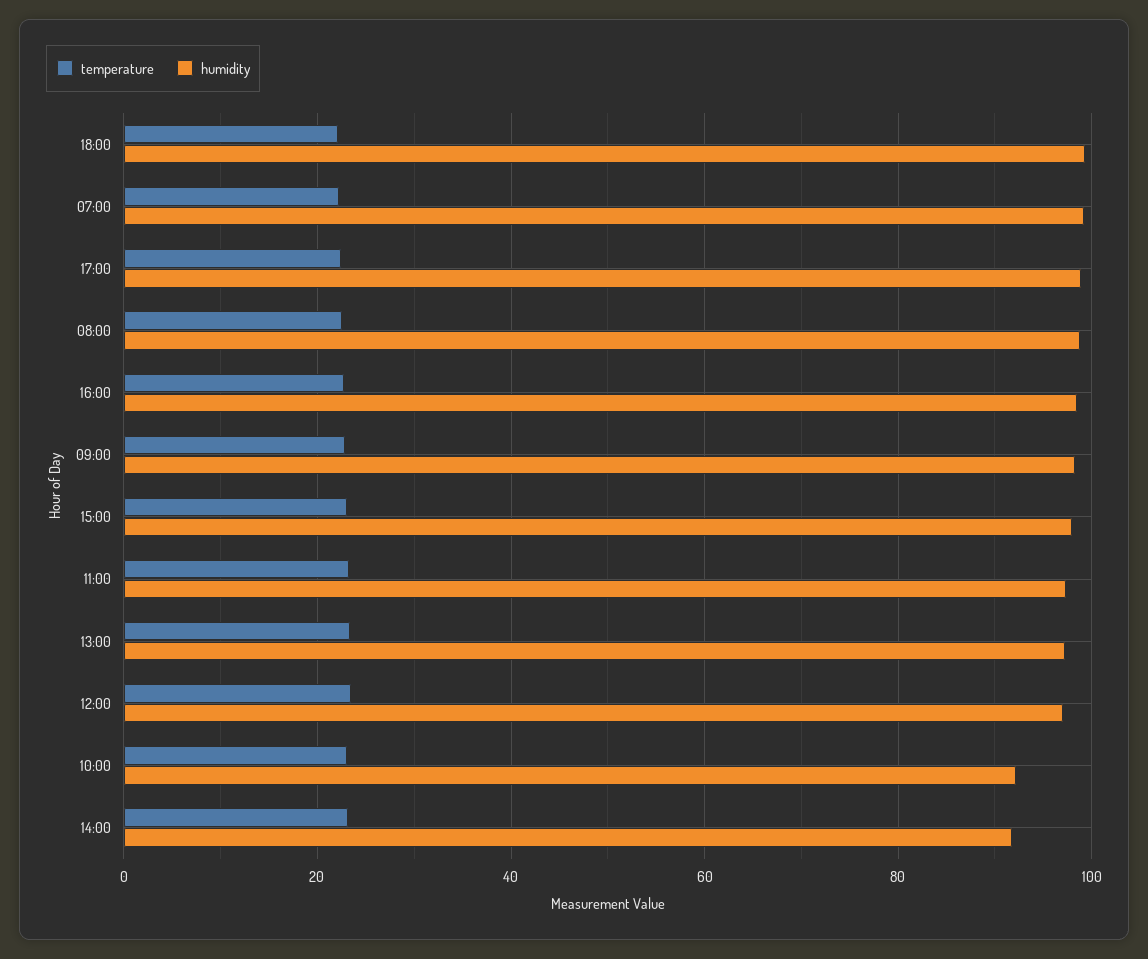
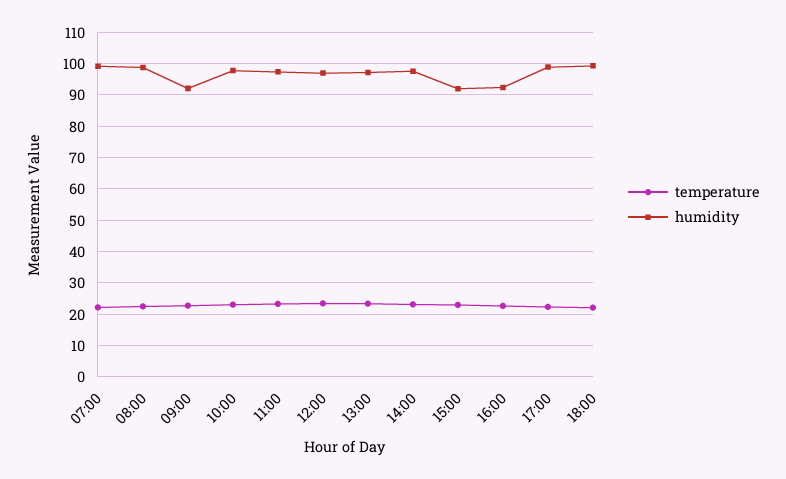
  {
    "temperature": {
      "18:00": 22,
      "07:00": 22,
      "17:00": 22,
      "08:00": 22,
      "16:00": 22,
      "09:00": 22,
      "15:00": 24,
      "11:00": 24,
      "13:00": 24,
      "12:00": 24,
      "10:00": 24,
      "14:00": 24
    },
    "humidity": {
      "18:00": 100,
      "07:00": 100,
      "17:00": 98,
      "08:00": 98,
-     "16:00": 98,
+     "16:00": 92,
-     "09:00": 98,
+     "09:00": 92,
-     "15:00": 98,
+     "15:00": 92,
      "11:00": 98,
      "13:00": 98,
      "12:00": 98,
-     "10:00": 92,
+     "10:00": 98,
-     "14:00": 92
+     "14:00": 98
    }
  }

